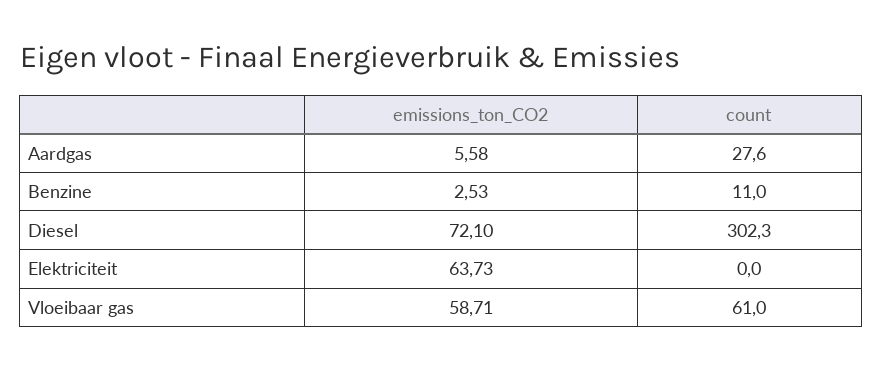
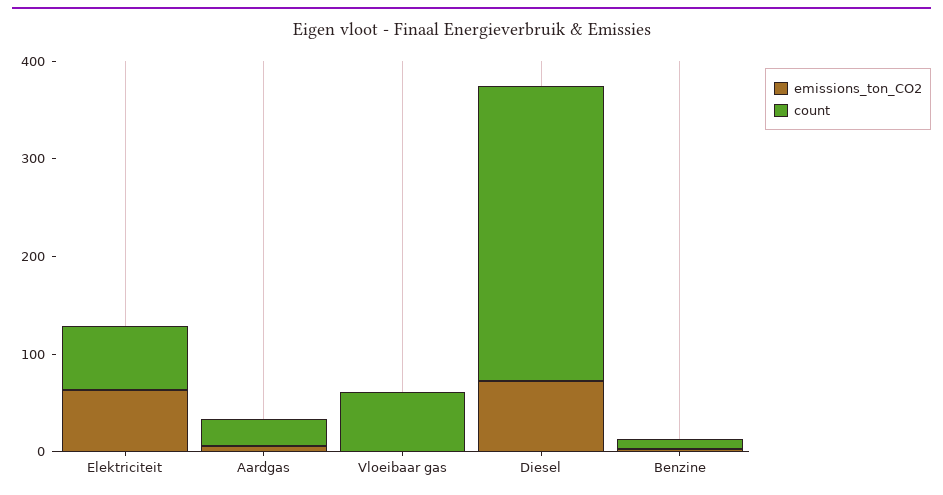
  {
    "emissions_ton_CO2": {
      "Aardgas": 5.58,
      "Benzine": 2.53,
      "Diesel": 72.1,
      "Elektriciteit": 63.73,
-     "Vloeibaar gas": 58.71
+     "Vloeibaar gas": 0
    },
    "count": {
      "Aardgas": 27.6,
      "Benzine": 11,
      "Diesel": 302.3,
-     "Elektriciteit": 0,
+     "Elektriciteit": 60,
      "Vloeibaar gas": 61
    }
  }

